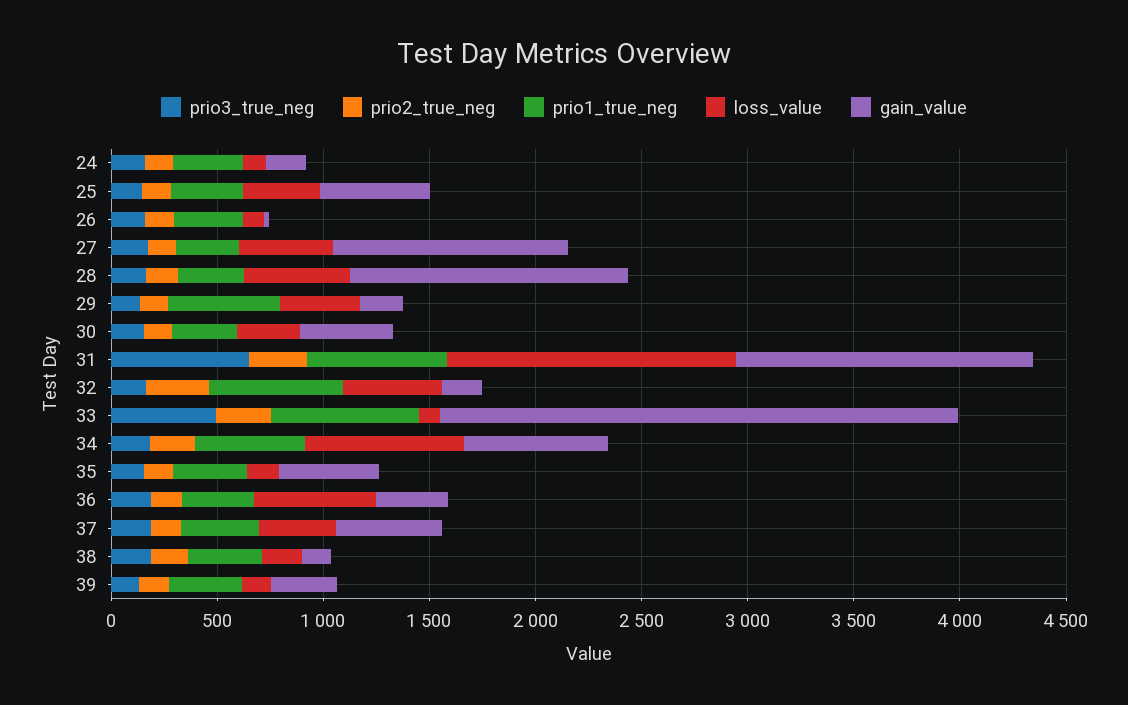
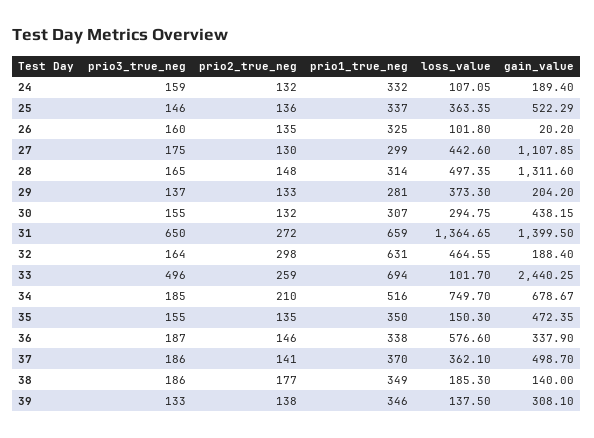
  {
    "prio3_true_neg": {
      "24": 159,
      "25": 146,
      "26": 160,
      "27": 175,
      "28": 165,
      "29": 137,
      "30": 155,
      "31": 650,
      "32": 164,
      "33": 496,
      "34": 185,
      "35": 155,
      "36": 187,
      "37": 186,
      "38": 186,
      "39": 133
    },
    "prio2_true_neg": {
      "24": 132,
      "25": 136,
      "26": 135,
      "27": 130,
      "28": 148,
      "29": 133,
      "30": 132,
      "31": 272,
      "32": 298,
      "33": 259,
      "34": 210,
      "35": 135,
      "36": 146,
      "37": 141,
      "38": 177,
      "39": 138
    },
    "prio1_true_neg": {
      "24": 332,
      "25": 337,
      "26": 325,
      "27": 299,
      "28": 314,
-     "29": 500,
+     "29": 281,
      "30": 307,
      "31": 659,
      "32": 631,
      "33": 694,
      "34": 516,
      "35": 350,
      "36": 338,
      "37": 370,
      "38": 349,
      "39": 346
    },
    "loss_value": {
      "24": 107.05,
      "25": 363.35,
      "26": 101.8,
      "27": 442.6,
      "28": 497.35,
      "29": 373.3,
      "30": 294.75,
      "31": 1364.65,
      "32": 464.55,
      "33": 101.7,
      "34": 749.7,
      "35": 150.3,
      "36": 576.6,
      "37": 362.1,
      "38": 185.3,
      "39": 137.5
    },
    "gain_value": {
      "24": 189.4,
      "25": 522.29,
      "26": 20.2,
      "27": 1107.85,
      "28": 1311.6,
      "29": 204.2,
      "30": 438.15,
      "31": 1399.5,
      "32": 188.4,
      "33": 2440.25,
      "34": 678.67,
      "35": 472.35,
      "36": 337.9,
      "37": 498.7,
      "38": 140,
      "39": 308.1
    }
  }

